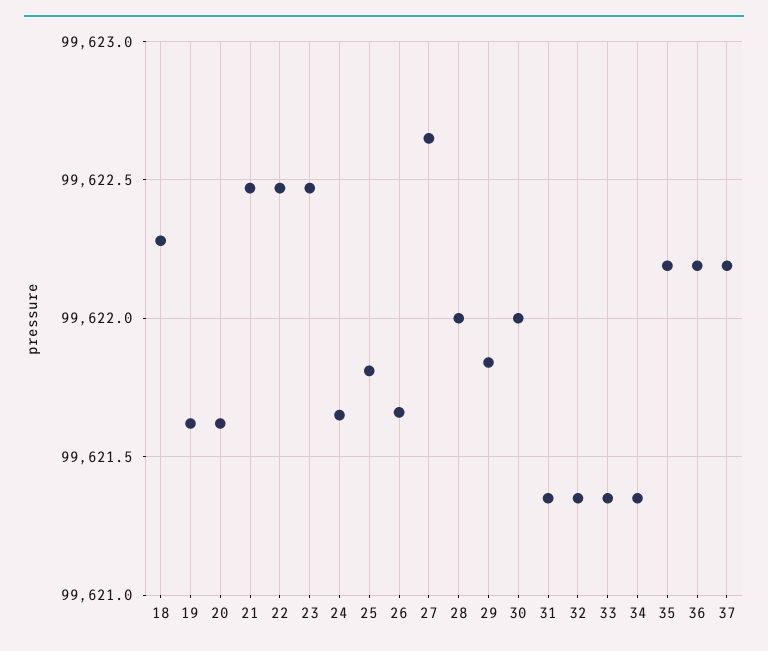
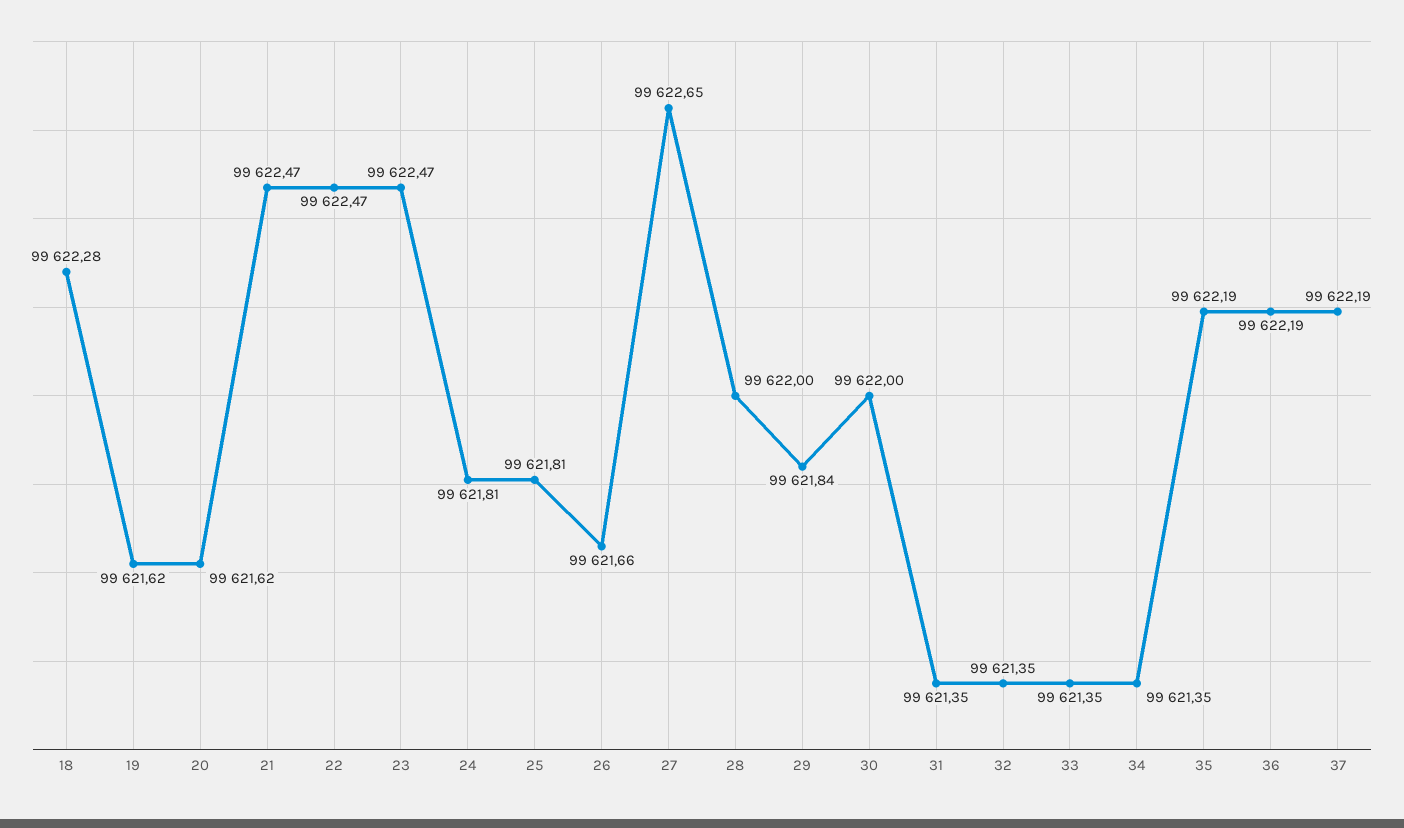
  {
    "18": 99622.28,
    "19": 99621.62,
    "20": 99621.62,
    "21": 99622.47,
    "22": 99622.47,
    "23": 99622.47,
-   "24": 99621.65,
+   "24": 99621.81,
    "25": 99621.81,
    "26": 99621.66,
    "27": 99622.65,
    "28": 99622,
    "29": 99621.84,
    "30": 99622,
    "31": 99621.35,
    "32": 99621.35,
    "33": 99621.35,
    "34": 99621.35,
    "35": 99622.19,
    "36": 99622.19,
    "37": 99622.19
  }

